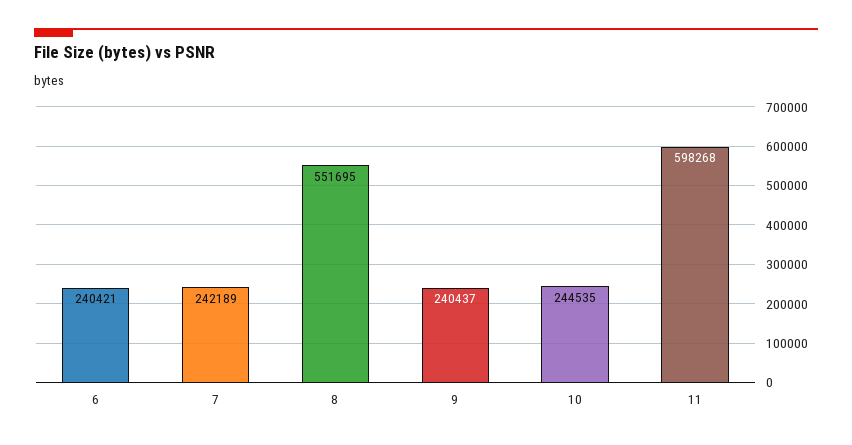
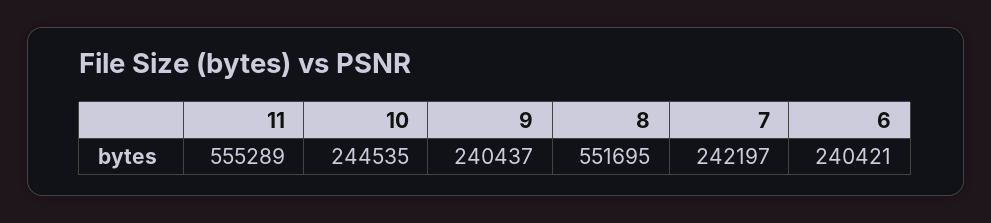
  {
    "6": 240421,
-   "7": 242189,
+   "7": 242197,
    "8": 551695,
    "9": 240437,
    "10": 244535,
-   "11": 598268
+   "11": 555289
  }

